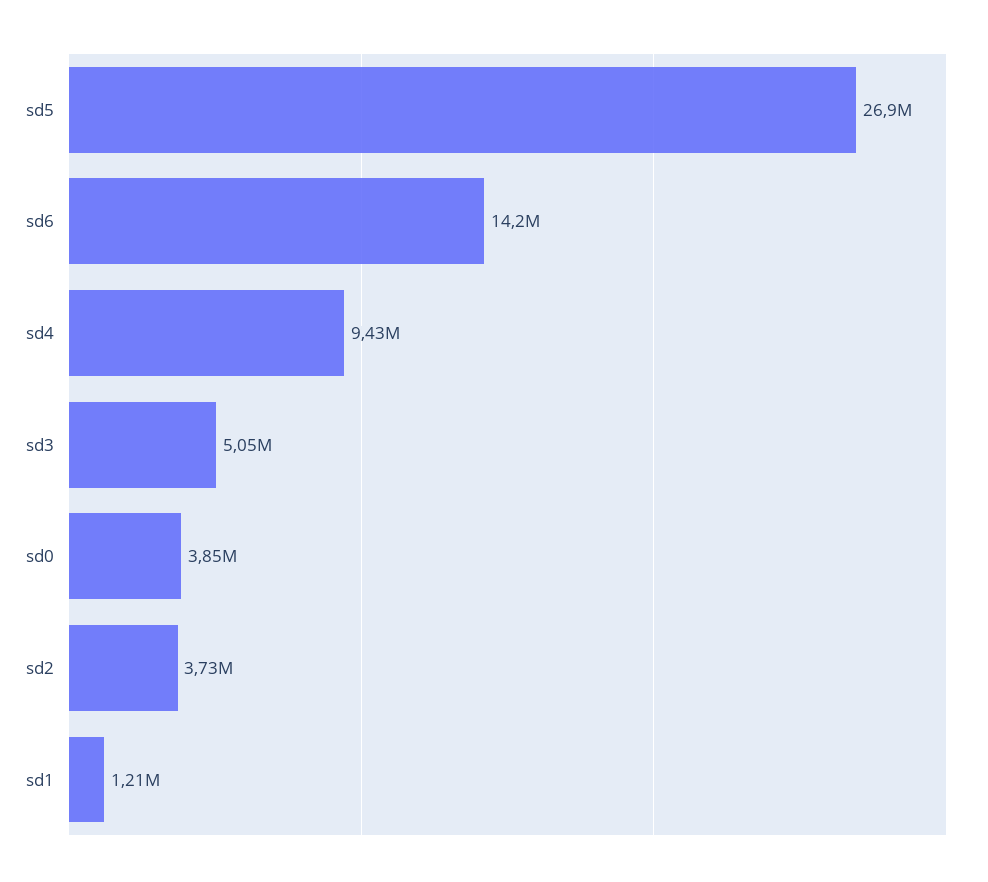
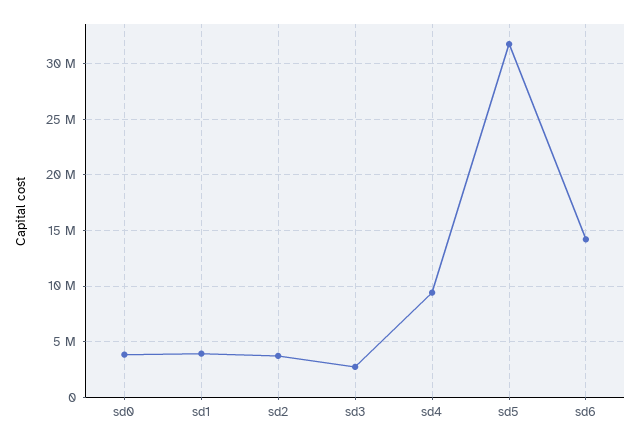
  {
-   "sd5": 26900000,
+   "sd5": 32000000,
    "sd6": 14200000,
    "sd4": 9430000,
-   "sd3": 5050000,
+   "sd3": 3000000,
    "sd0": 3850000,
    "sd2": 3730000,
-   "sd1": 1210000
+   "sd1": 4000000
  }

